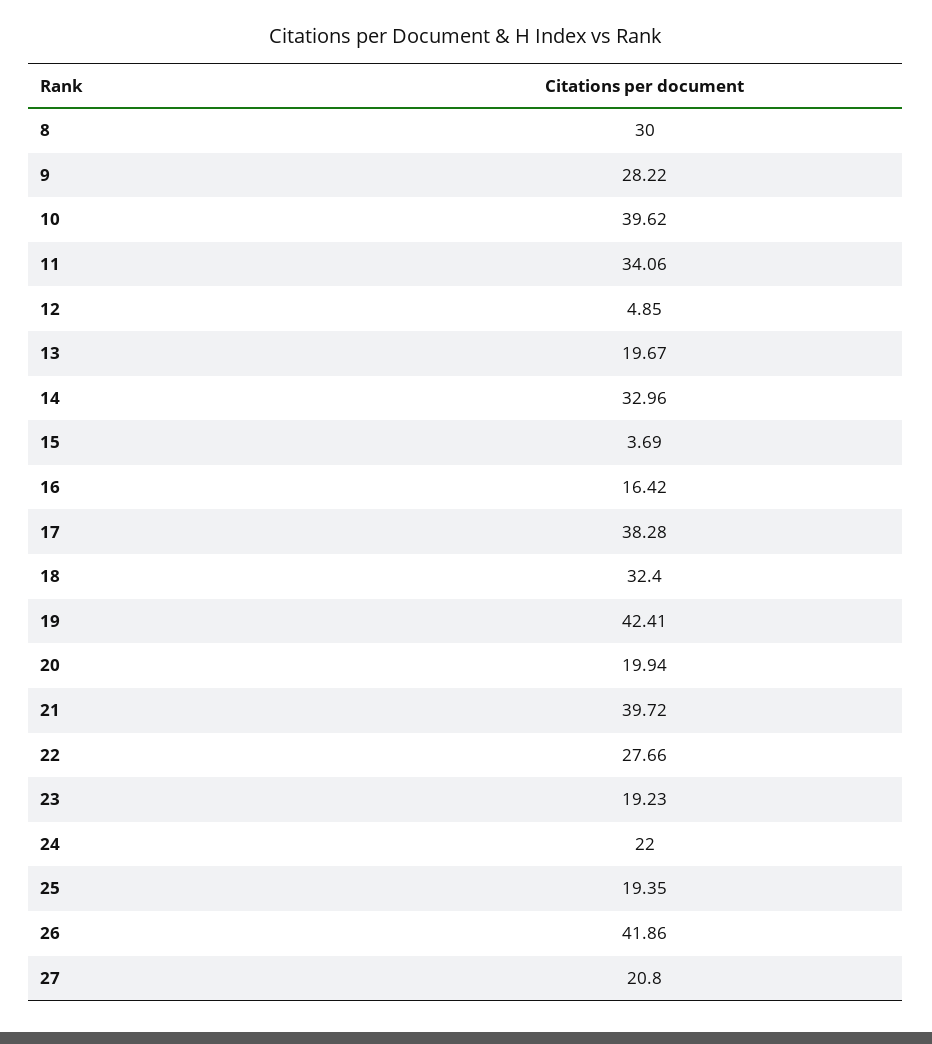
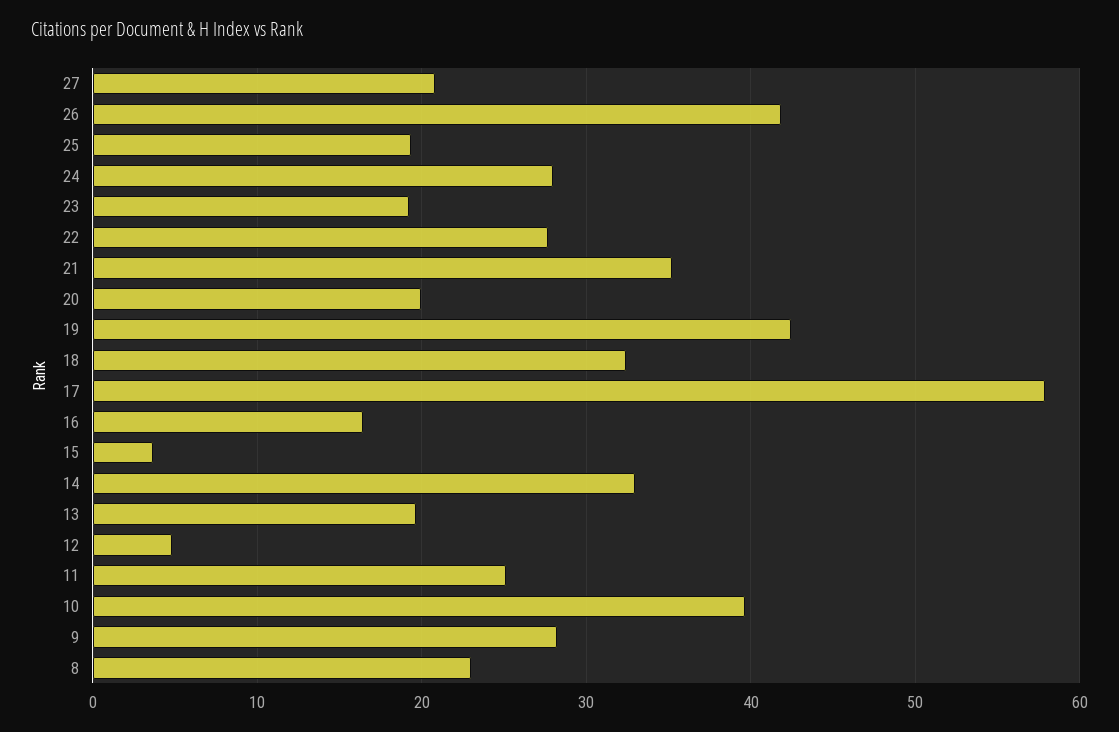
  {
-   "8": 30,
+   "8": 23,
    "9": 28.22,
    "10": 39.62,
-   "11": 34.06,
+   "11": 25,
    "12": 4.85,
    "13": 19.67,
    "14": 32.96,
    "15": 3.69,
    "16": 16.42,
-   "17": 38.28,
+   "17": 58,
    "18": 32.4,
    "19": 42.41,
    "20": 19.94,
-   "21": 39.72,
+   "21": 35,
    "22": 27.66,
    "23": 19.23,
-   "24": 22,
+   "24": 28,
    "25": 19.35,
    "26": 41.86,
    "27": 20.8
  }

